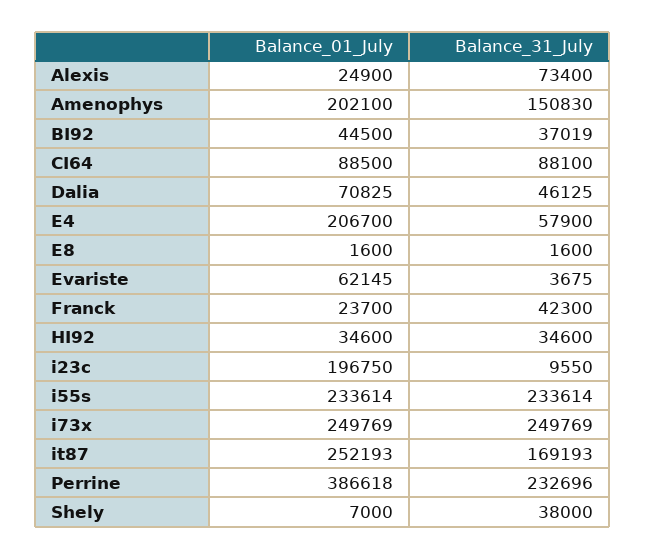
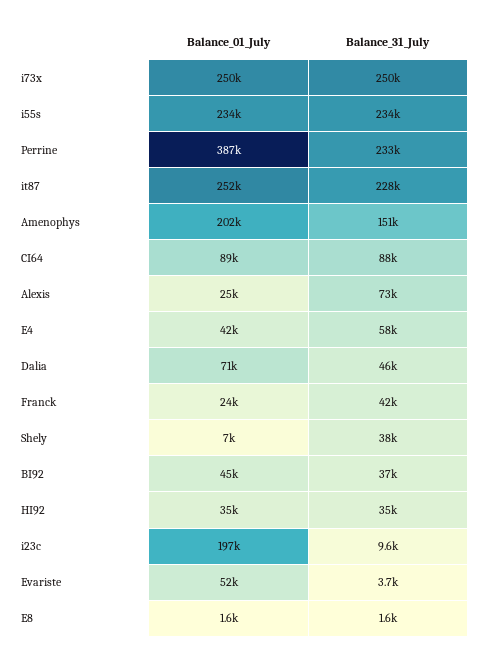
  {
    "Balance_01_July": {
      "Alexis": 24900,
      "Amenophys": 202100,
      "BI92": 44500,
      "CI64": 88500,
      "Dalia": 70825,
-     "E4": 206700,
+     "E4": 42000,
      "E8": 1600,
-     "Evariste": 62145,
+     "Evariste": 52000,
      "Franck": 23700,
      "HI92": 34600,
      "i23c": 196750,
      "i55s": 233614,
      "i73x": 249769,
      "it87": 252193,
      "Perrine": 386618,
      "Shely": 7000
    },
    "Balance_31_July": {
      "Alexis": 73400,
      "Amenophys": 150830,
      "BI92": 37019,
      "CI64": 88100,
      "Dalia": 46125,
      "E4": 57900,
      "E8": 1600,
      "Evariste": 3675,
      "Franck": 42300,
      "HI92": 34600,
      "i23c": 9550,
      "i55s": 233614,
      "i73x": 249769,
-     "it87": 169193,
+     "it87": 228000,
      "Perrine": 232696,
      "Shely": 38000
    }
  }

